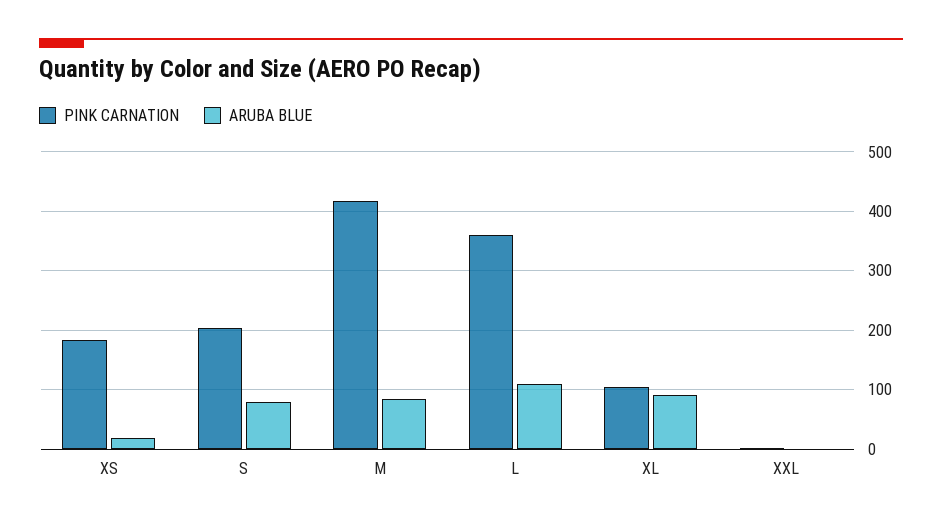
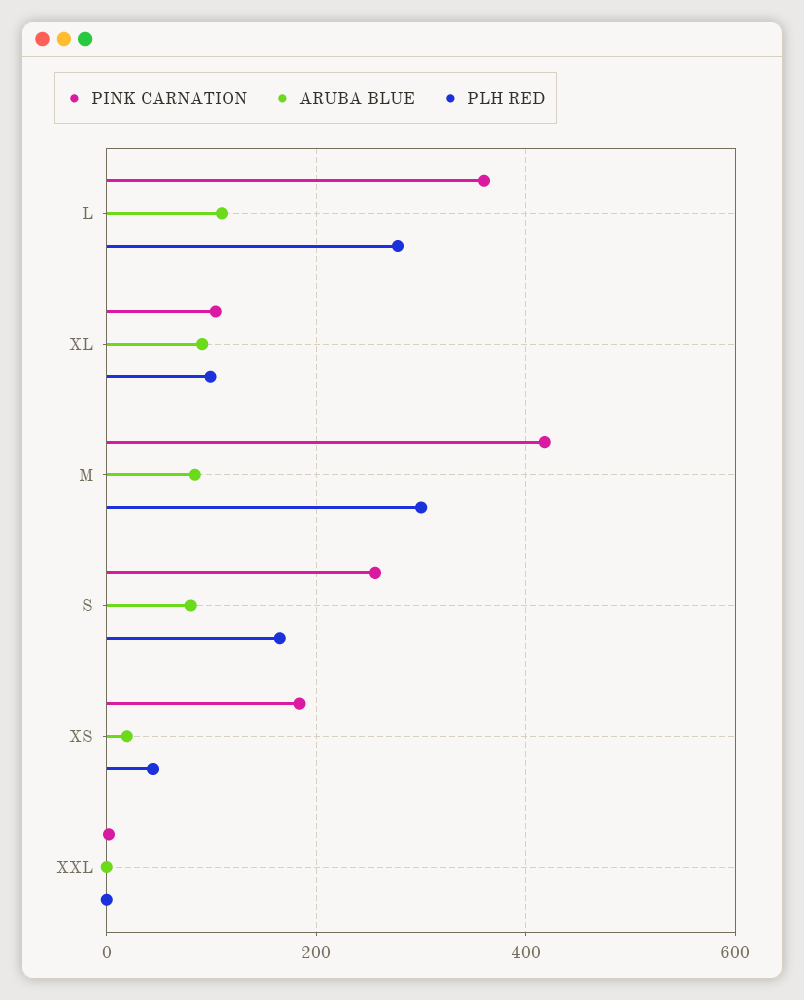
  {
    "PINK CARNATION": {
      "XS": 180,
-     "S": 200,
+     "S": 260,
      "M": 420,
      "L": 360,
      "XL": 100,
      "XXL": 0
    },
    "ARUBA BLUE": {
      "XS": 20,
      "S": 80,
      "M": 80,
      "L": 120,
      "XL": 100,
      "XXL": 0
-   }
+   },
+   "PLH RED": {
+     "L": 280,
+     "XL": 100,
+     "M": 300,
+     "S": 160,
+     "XS": 40,
+     "XXL": 0
+   }
  }

